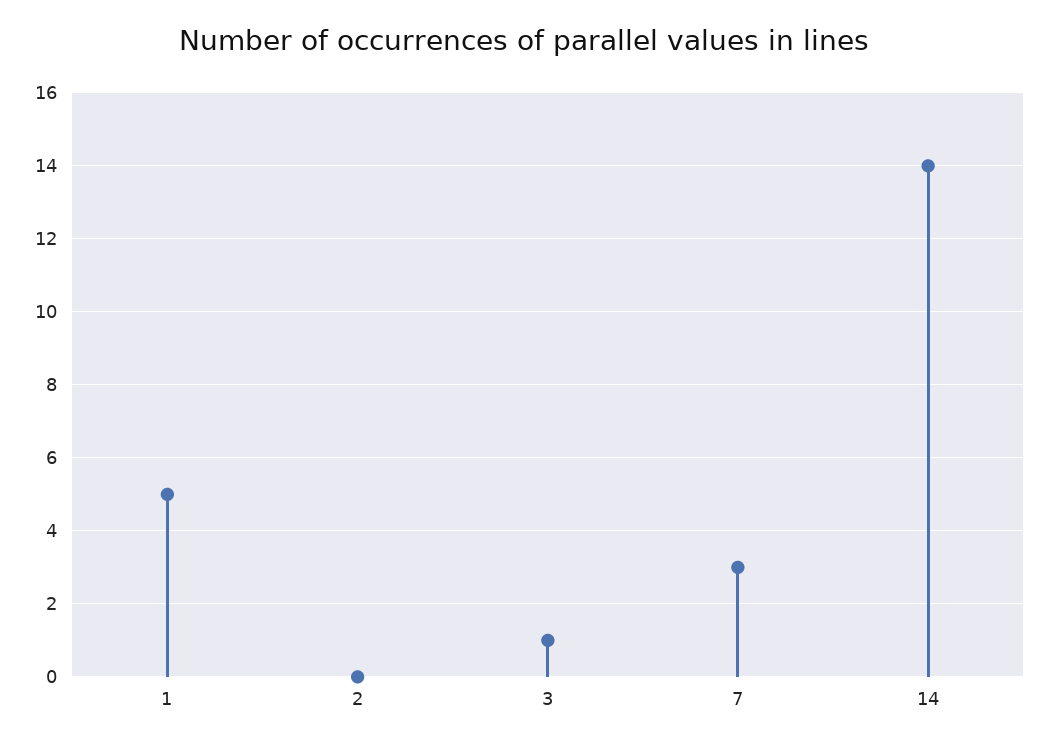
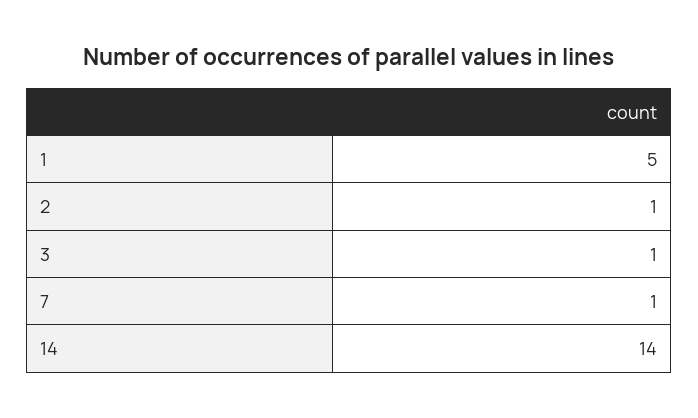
  {
    "1": 5,
-   "2": 0,
+   "2": 1,
    "3": 1,
-   "7": 3,
+   "7": 1,
    "14": 14
  }

